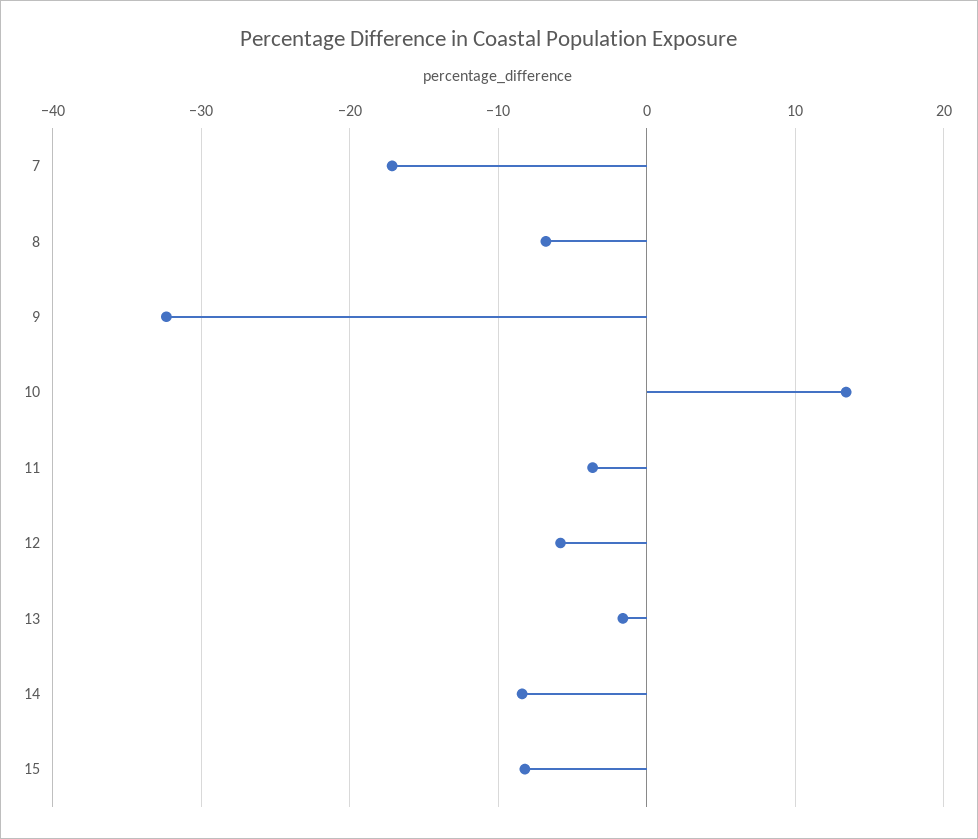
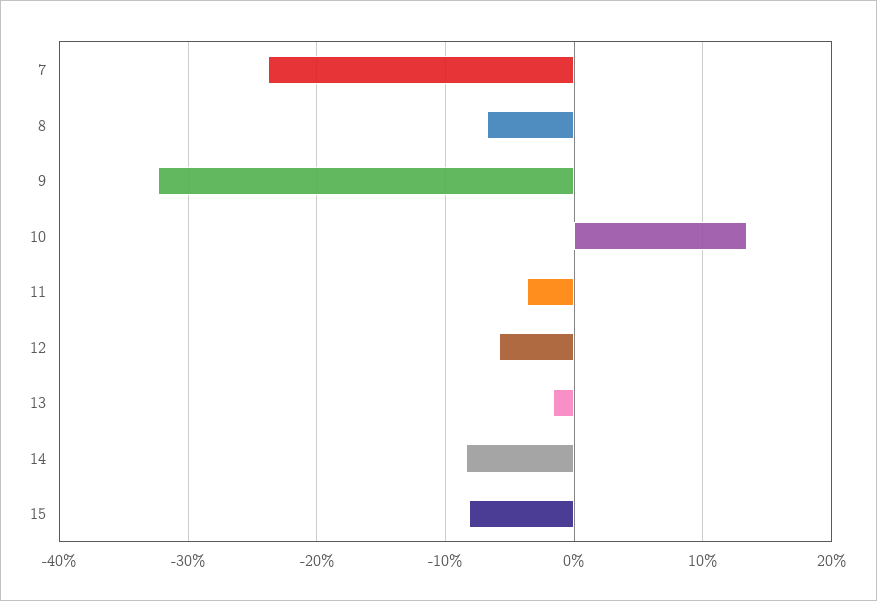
  {
-   "7": -17,
+   "7": -24,
    "8": -7,
    "9": -32,
    "10": 13,
    "11": -4,
    "12": -6,
    "13": -2,
    "14": -8,
    "15": -8
  }

